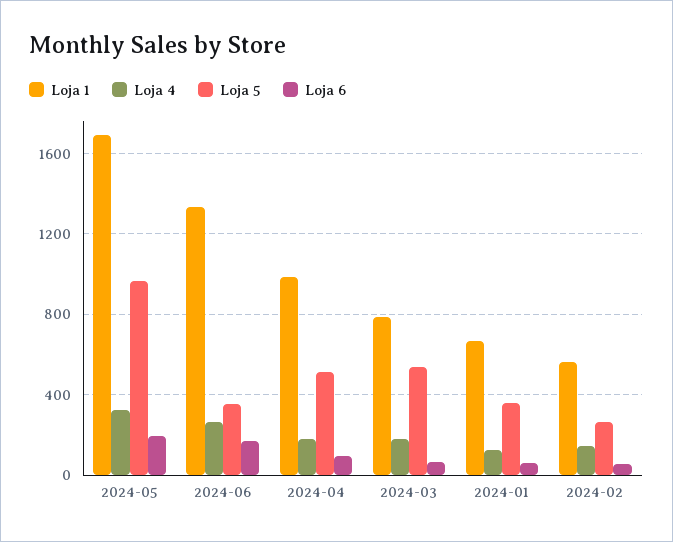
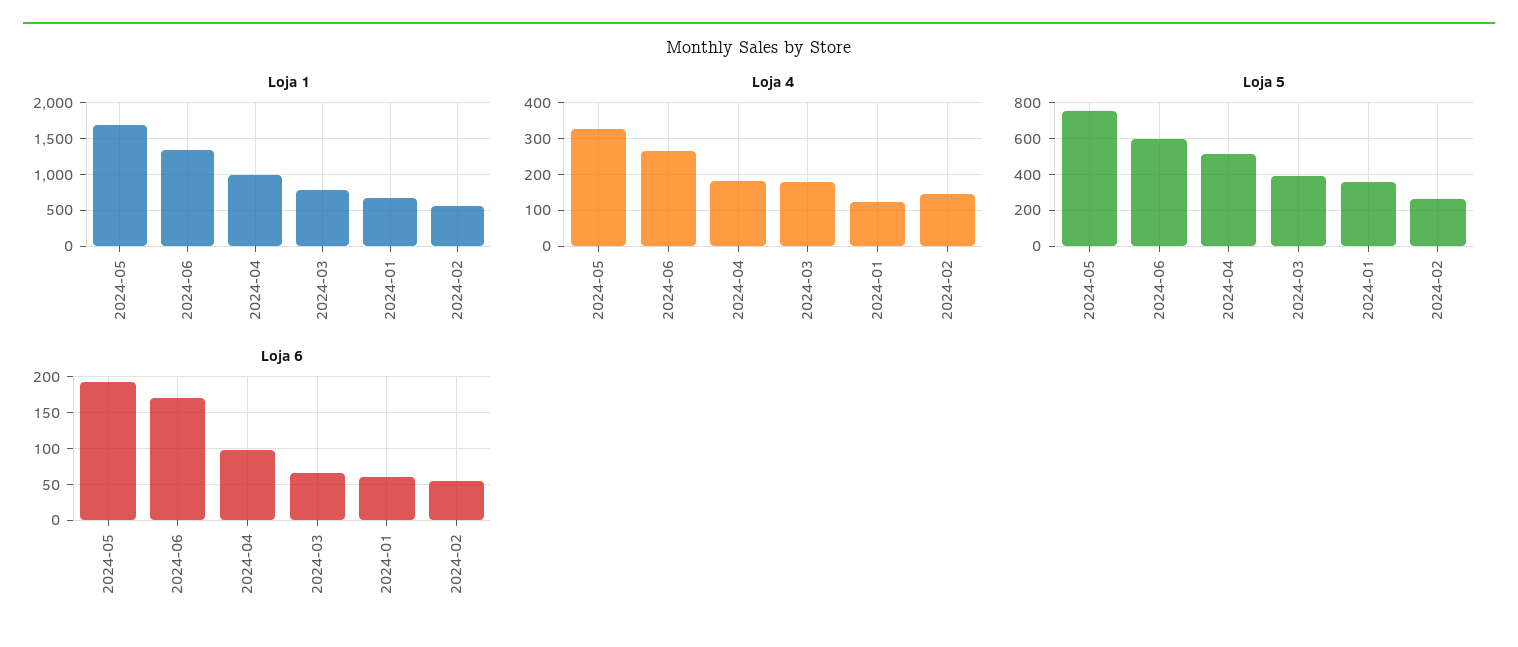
  {
    "Loja 1": {
      "2024-05": 1700,
      "2024-06": 1350,
      "2024-04": 1000,
      "2024-03": 800,
      "2024-01": 650,
      "2024-02": 550
    },
    "Loja 4": {
      "2024-05": 320,
      "2024-06": 260,
      "2024-04": 180,
      "2024-03": 180,
      "2024-01": 120,
      "2024-02": 140
    },
    "Loja 5": {
-     "2024-05": 950,
+     "2024-05": 750,
-     "2024-06": 350,
+     "2024-06": 600,
      "2024-04": 500,
-     "2024-03": 550,
+     "2024-03": 400,
      "2024-01": 350,
      "2024-02": 250
    },
    "Loja 6": {
      "2024-05": 190,
      "2024-06": 170,
      "2024-04": 100,
      "2024-03": 70,
      "2024-01": 60,
      "2024-02": 60
    }
  }

